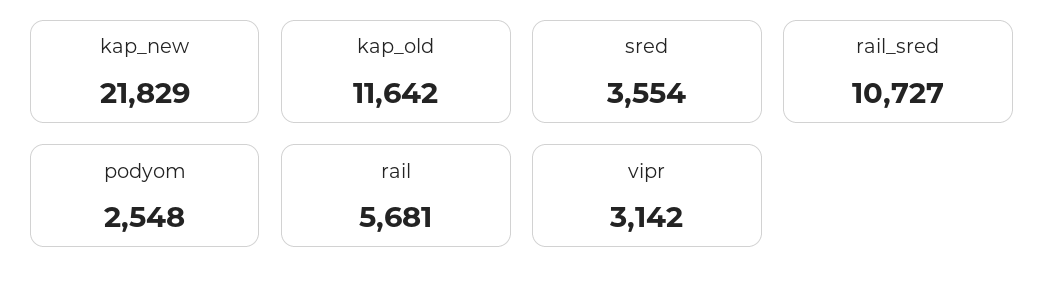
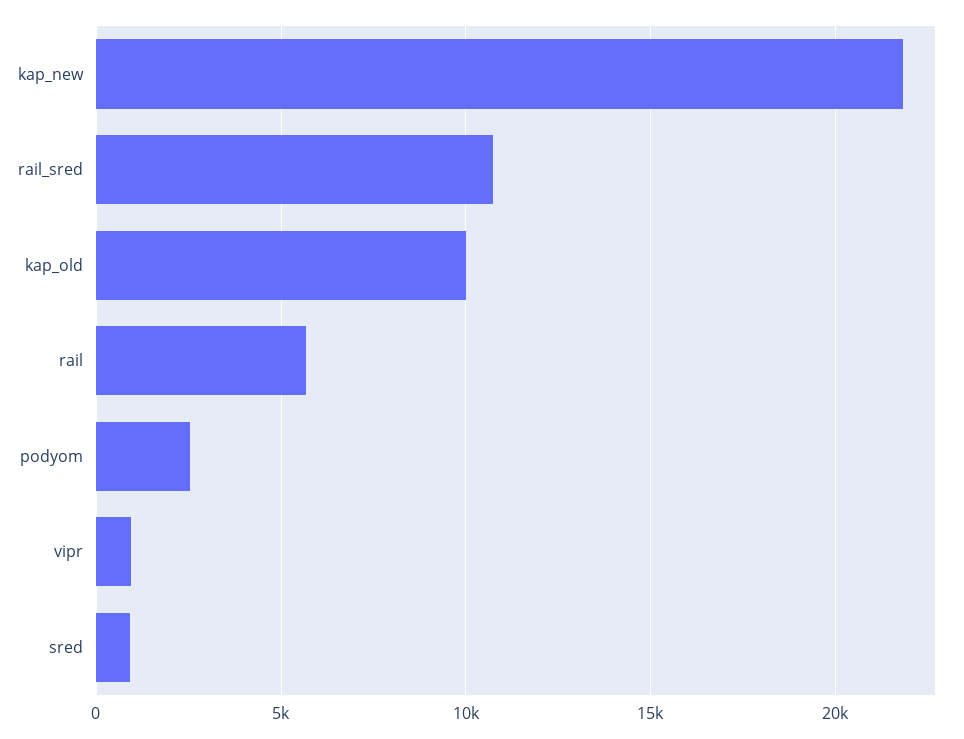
  {
    "kap_new": 21829,
-   "kap_old": 11642,
+   "kap_old": 10000,
-   "sred": 3554,
+   "sred": 1000,
    "rail_sred": 10727,
    "podyom": 2548,
    "rail": 5681,
-   "vipr": 3142
+   "vipr": 1000
  }

